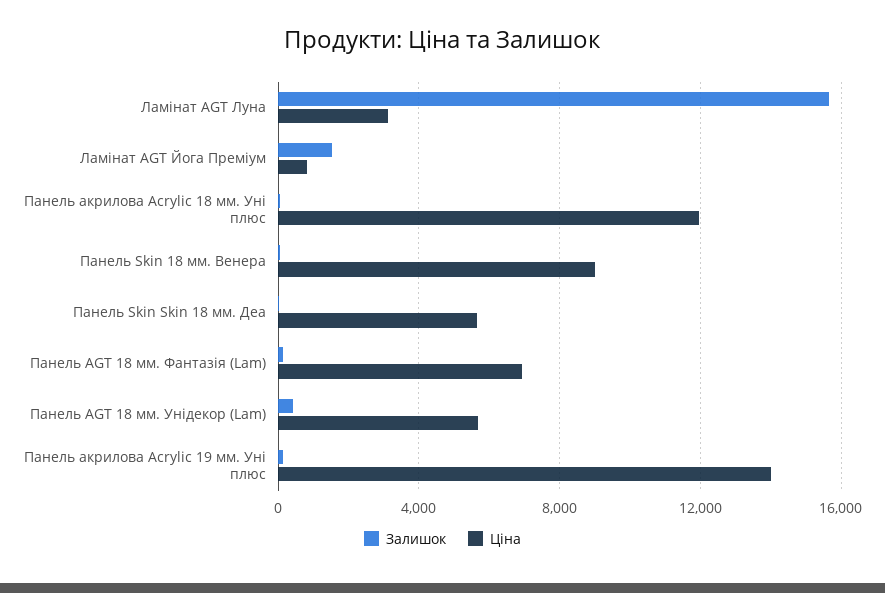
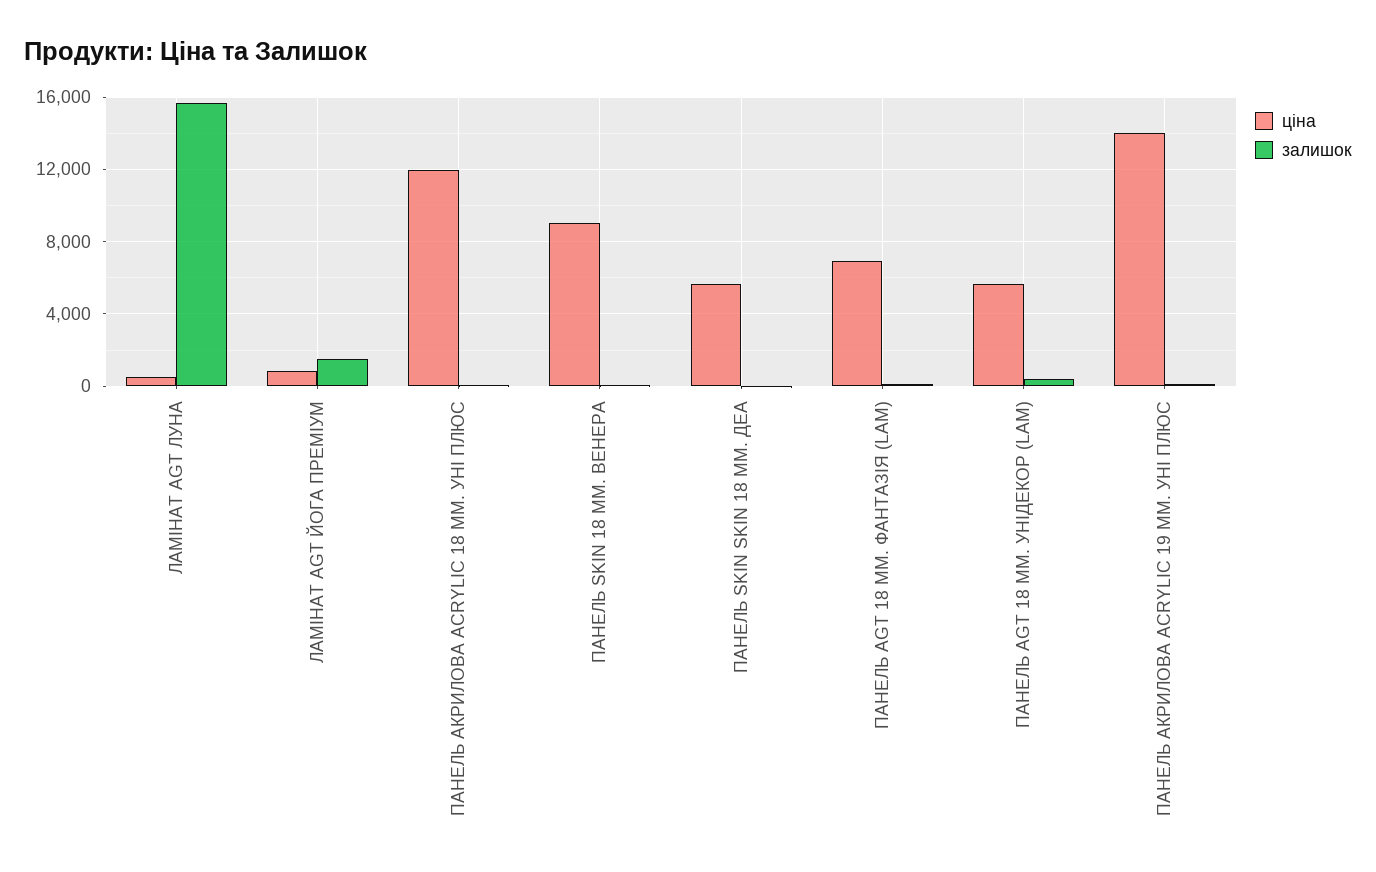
  {
    "Залишок": {
      "Ламінат AGT Луна": 15500,
      "Ламінат AGT Йога Преміум": 1500,
      "Панель акрилова Acrylic 18 мм. Уні плюс": 0,
      "Панель Skin 18 мм. Венера": 0,
      "Панель Skin Skin 18 мм. Деа": 0,
      "Панель AGT 18 мм. Фантазія (Lam)": 0,
      "Панель AGT 18 мм. Унідекор (Lam)": 500,
      "Панель акрилова Acrylic 19 мм. Уні плюс": 0
    },
    "Ціна": {
-     "Ламінат AGT Луна": 3000,
+     "Ламінат AGT Луна": 500,
      "Ламінат AGT Йога Преміум": 1000,
      "Панель акрилова Acrylic 18 мм. Уні плюс": 12000,
      "Панель Skin 18 мм. Венера": 9000,
      "Панель Skin Skin 18 мм. Деа": 5500,
      "Панель AGT 18 мм. Фантазія (Lam)": 7000,
      "Панель AGT 18 мм. Унідекор (Lam)": 5500,
      "Панель акрилова Acrylic 19 мм. Уні плюс": 14000
    }
  }

